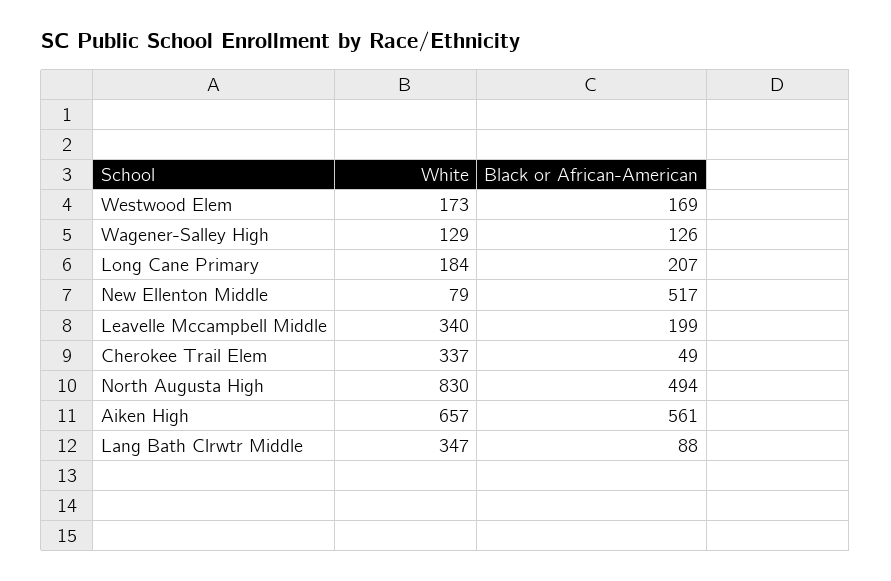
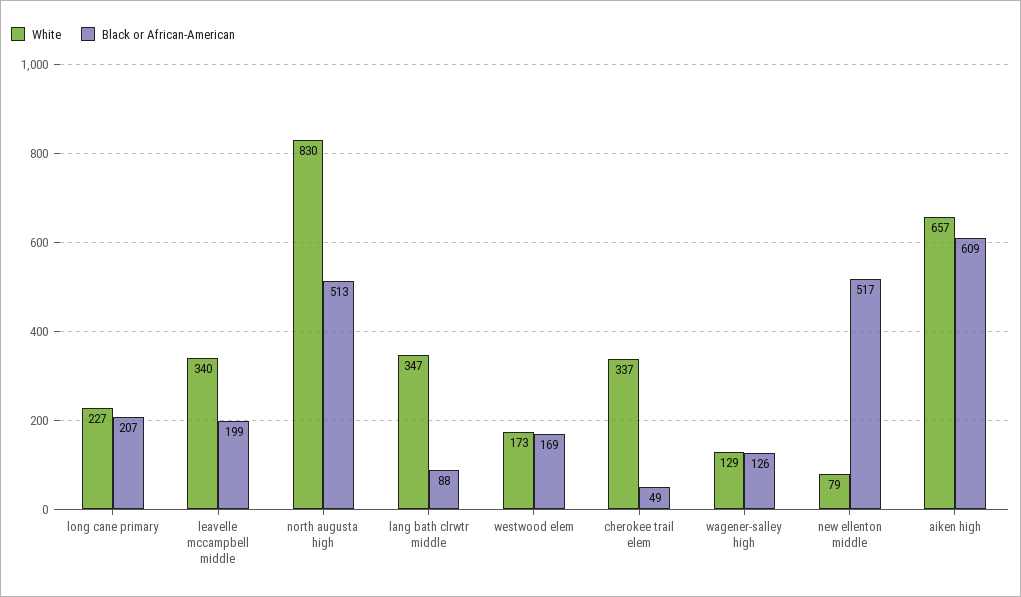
  {
    "White": {
      "Westwood Elem": 173,
      "Wagener-Salley High": 129,
-     "Long Cane Primary": 184,
+     "Long Cane Primary": 227,
      "New Ellenton Middle": 79,
      "Leavelle Mccampbell Middle": 340,
      "Cherokee Trail Elem": 337,
      "North Augusta High": 830,
      "Aiken High": 657,
      "Lang Bath Clrwtr Middle": 347
    },
    "Black or African-American": {
      "Westwood Elem": 169,
      "Wagener-Salley High": 126,
      "Long Cane Primary": 207,
      "New Ellenton Middle": 517,
      "Leavelle Mccampbell Middle": 199,
      "Cherokee Trail Elem": 49,
-     "North Augusta High": 494,
+     "North Augusta High": 513,
-     "Aiken High": 561,
+     "Aiken High": 609,
      "Lang Bath Clrwtr Middle": 88
    }
  }

